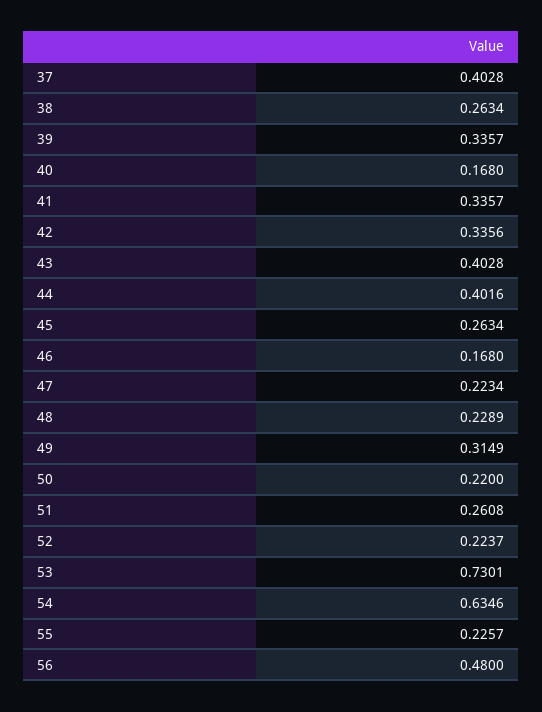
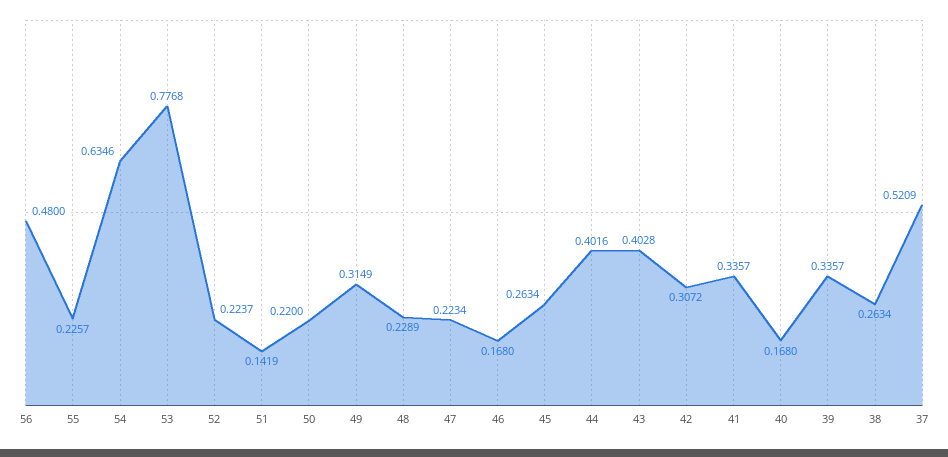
  {
-   "37": 0.4028,
+   "37": 0.5209,
    "38": 0.2634,
    "39": 0.3357,
    "40": 0.168,
    "41": 0.3357,
-   "42": 0.3356,
+   "42": 0.3072,
    "43": 0.4028,
    "44": 0.4016,
    "45": 0.2634,
    "46": 0.168,
    "47": 0.2234,
    "48": 0.2289,
    "49": 0.3149,
    "50": 0.22,
-   "51": 0.2608,
+   "51": 0.1419,
    "52": 0.2237,
-   "53": 0.7301,
+   "53": 0.7768,
    "54": 0.6346,
    "55": 0.2257,
    "56": 0.48
  }

